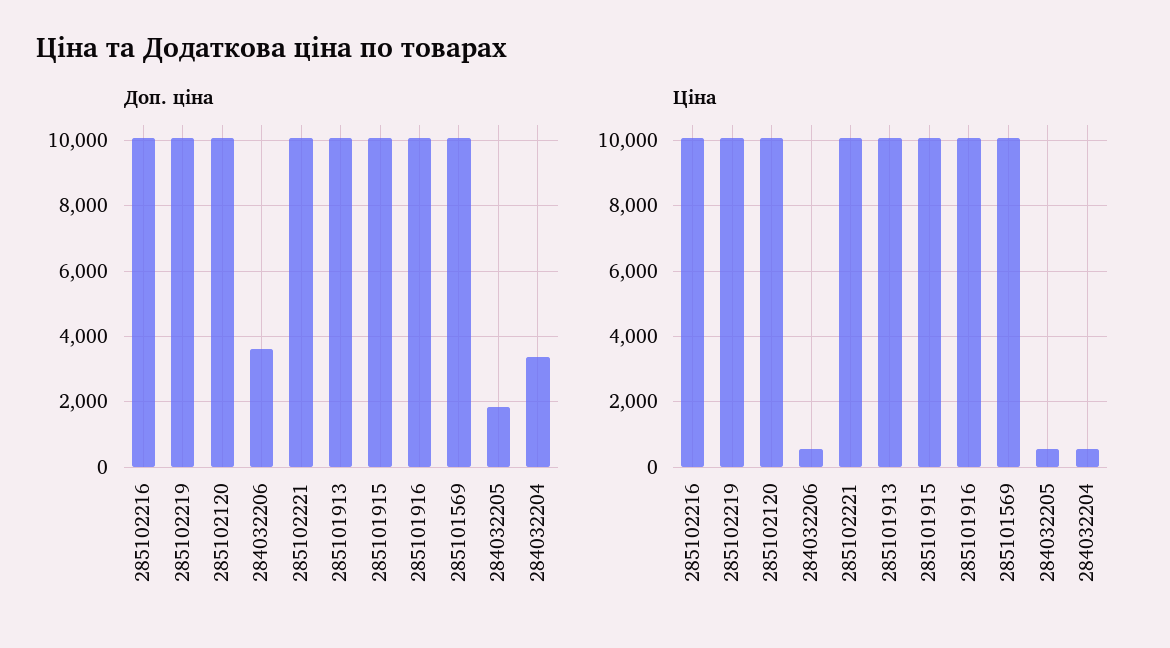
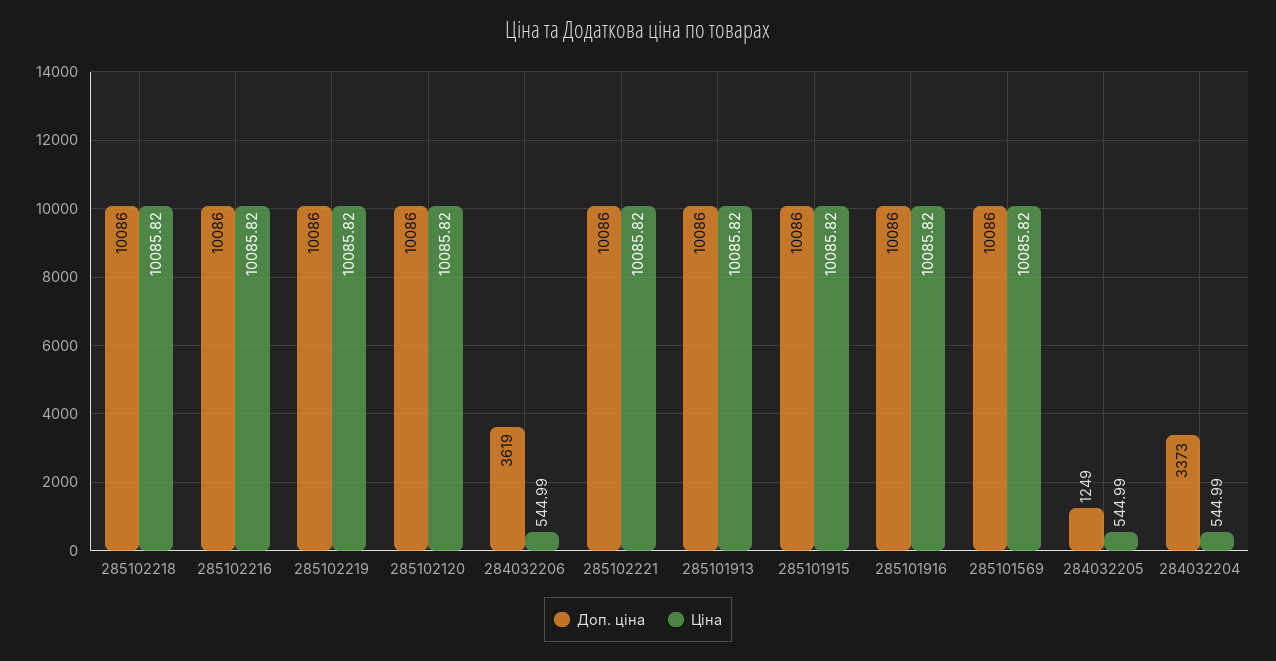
  {
    "Доп. ціна": {
      "285102216": 10086,
      "285102219": 10086,
      "285102120": 10086,
      "284032206": 3619,
      "285102221": 10086,
      "285101913": 10086,
      "285101915": 10086,
      "285101916": 10086,
      "285101569": 10086,
-     "284032205": 1800,
+     "284032205": 1249,
-     "284032204": 3373
+     "284032204": 3373,
+     "285102218": 10086
    },
    "Ціна": {
      "285102216": 10085.82,
      "285102219": 10085.82,
      "285102120": 10085.82,
      "284032206": 544.99,
      "285102221": 10085.82,
      "285101913": 10085.82,
      "285101915": 10085.82,
      "285101916": 10085.82,
      "285101569": 10085.82,
      "284032205": 544.99,
-     "284032204": 544.99
+     "284032204": 544.99,
+     "285102218": 10085.82
    }
  }

